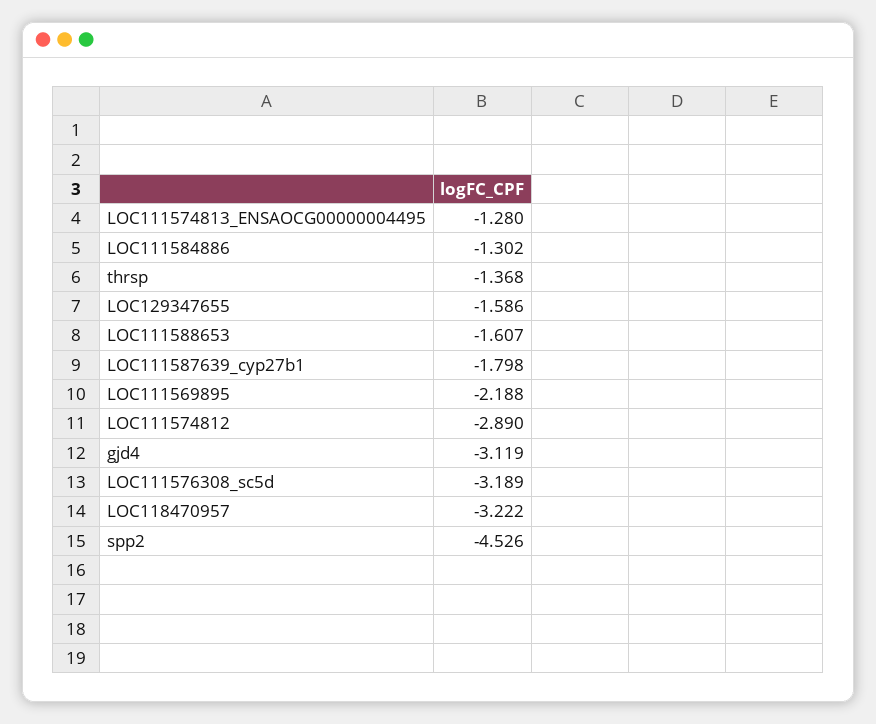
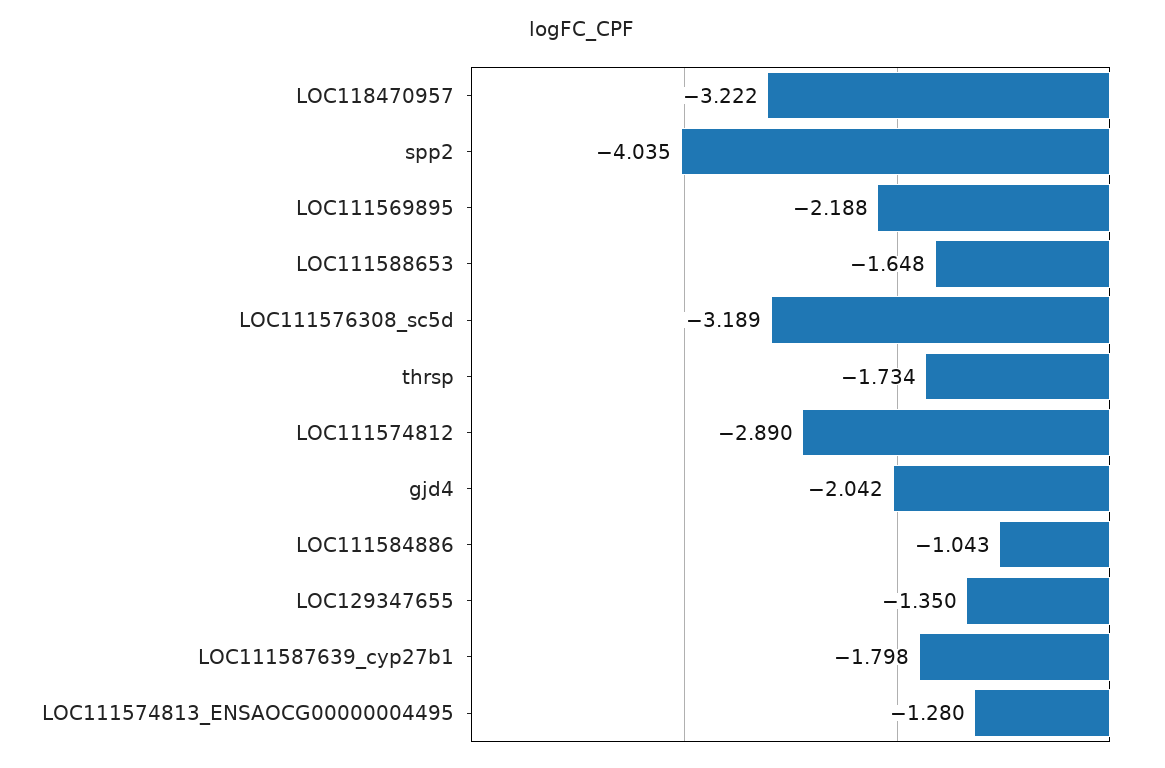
  {
    "LOC111574813_ENSAOCG00000004495": -1.28,
-   "LOC111584886": -1.302,
+   "LOC111584886": -1.043,
-   "thrsp": -1.368,
+   "thrsp": -1.734,
-   "LOC129347655": -1.586,
+   "LOC129347655": -1.35,
-   "LOC111588653": -1.607,
+   "LOC111588653": -1.648,
    "LOC111587639_cyp27b1": -1.798,
    "LOC111569895": -2.188,
    "LOC111574812": -2.89,
-   "gjd4": -3.119,
+   "gjd4": -2.042,
    "LOC111576308_sc5d": -3.189,
    "LOC118470957": -3.222,
-   "spp2": -4.526
+   "spp2": -4.035
  }

